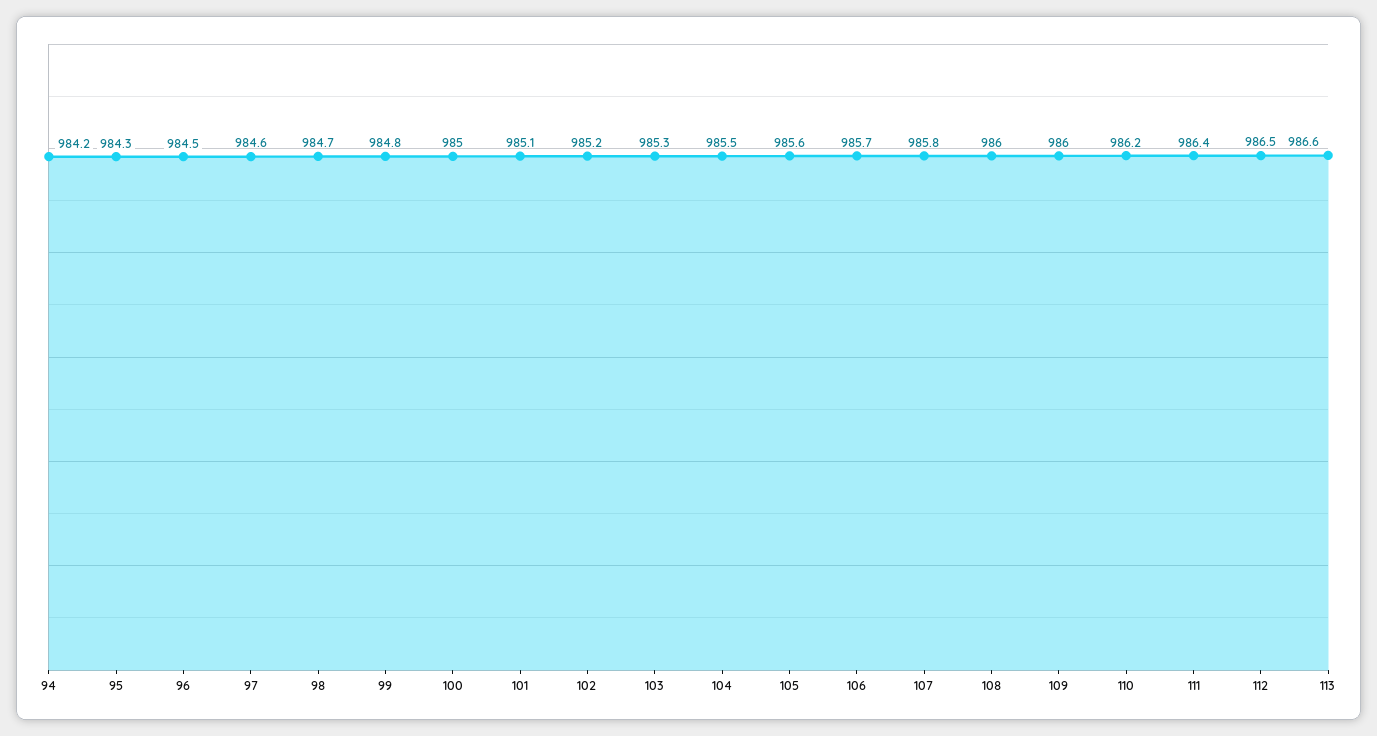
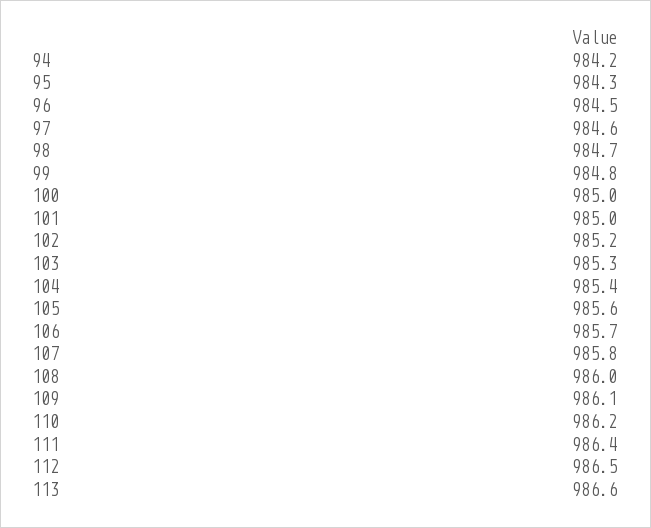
  {
    "94": 984.2,
    "95": 984.3,
    "96": 984.5,
    "97": 984.6,
    "98": 984.7,
    "99": 984.8,
    "100": 985,
-   "101": 985.1,
+   "101": 985,
    "102": 985.2,
    "103": 985.3,
-   "104": 985.5,
+   "104": 985.4,
    "105": 985.6,
    "106": 985.7,
    "107": 985.8,
    "108": 986,
-   "109": 986,
+   "109": 986.1,
    "110": 986.2,
    "111": 986.4,
    "112": 986.5,
    "113": 986.6
  }

